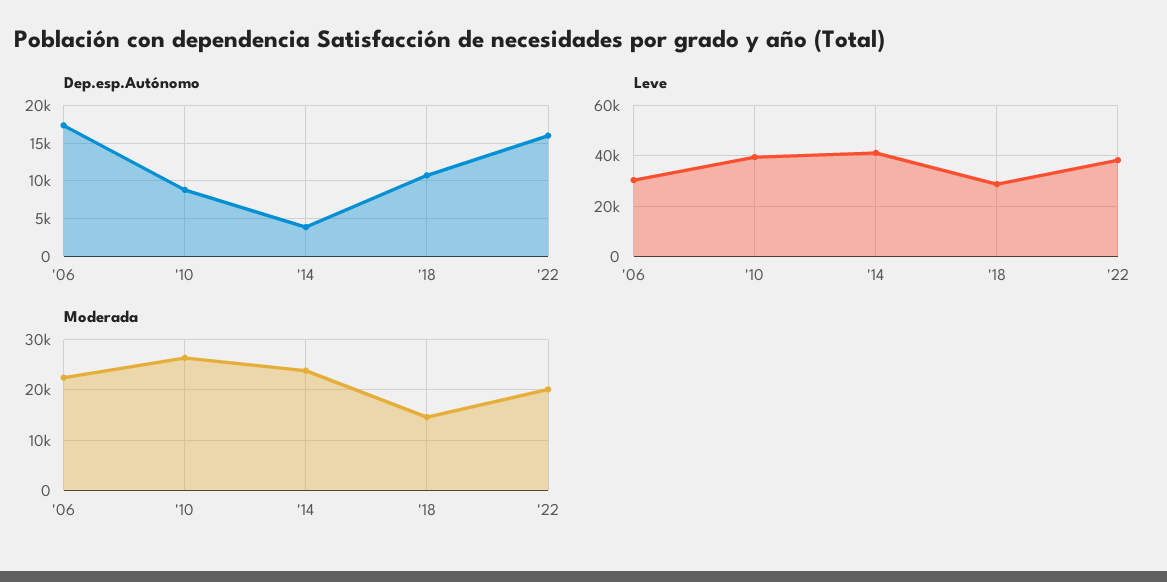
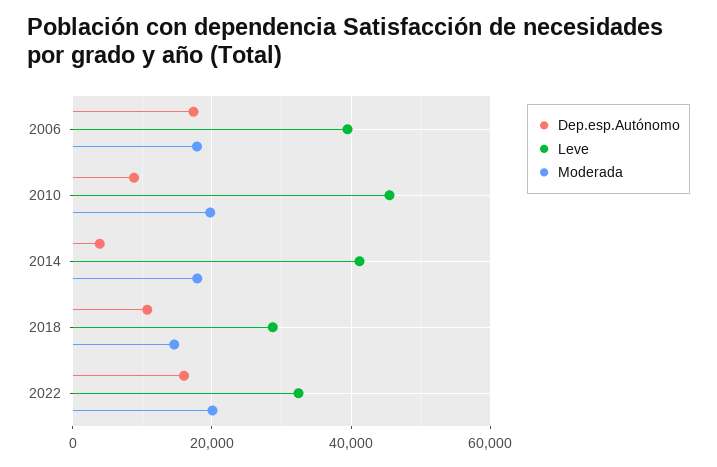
  {
    "Dep.esp.Autónomo": {
      "'06": 17000,
      "'10": 9000,
      "'14": 4000,
      "'18": 11000,
      "'22": 16000
    },
    "Leve": {
-     "'06": 30000,
+     "'06": 40000,
-     "'10": 40000,
+     "'10": 46000,
      "'14": 42000,
      "'18": 28000,
-     "'22": 37500
+     "'22": 32000
    },
    "Moderada": {
-     "'06": 22000,
+     "'06": 18000,
-     "'10": 26000,
+     "'10": 20000,
-     "'14": 24000,
+     "'14": 18000,
      "'18": 14000,
      "'22": 20000
    }
  }

